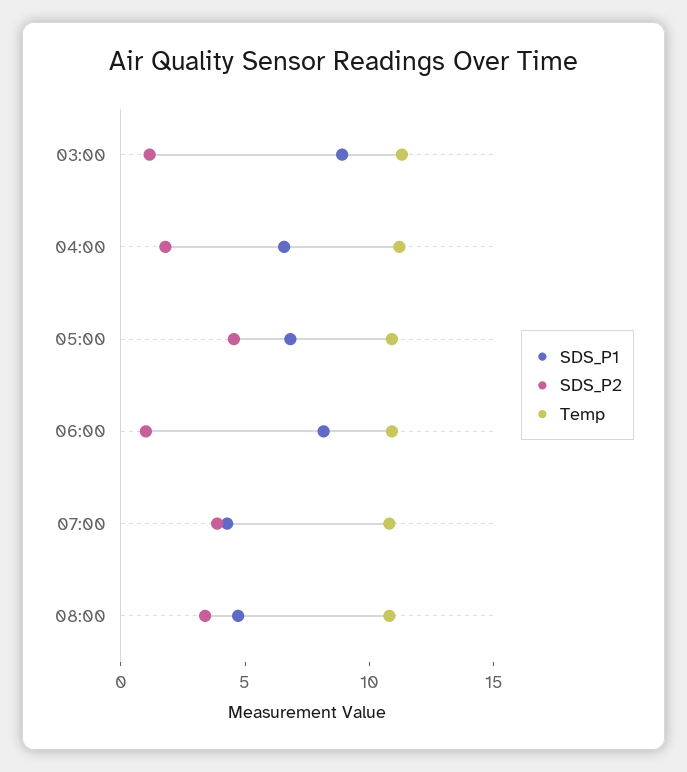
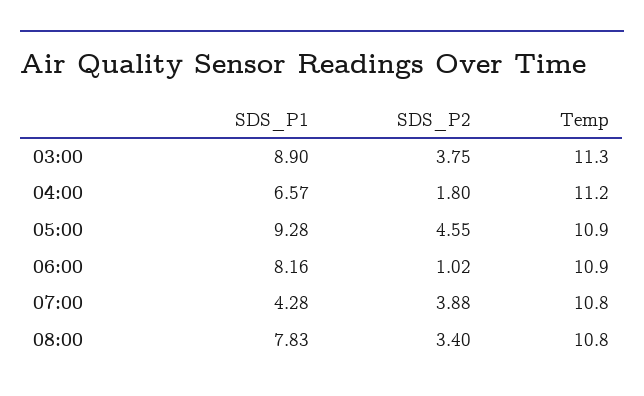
  {
    "SDS_P1": {
      "03:00": 8.9,
      "04:00": 6.57,
-     "05:00": 7,
+     "05:00": 9.28,
      "06:00": 8.16,
      "07:00": 4.28,
-     "08:00": 5
+     "08:00": 7.83
    },
    "SDS_P2": {
-     "03:00": 1,
+     "03:00": 3.75,
      "04:00": 1.8,
      "05:00": 4.55,
      "06:00": 1.02,
      "07:00": 3.88,
      "08:00": 3.4
    },
    "Temp": {
      "03:00": 11.3,
      "04:00": 11.2,
      "05:00": 10.9,
      "06:00": 10.9,
      "07:00": 10.8,
      "08:00": 10.8
    }
  }

